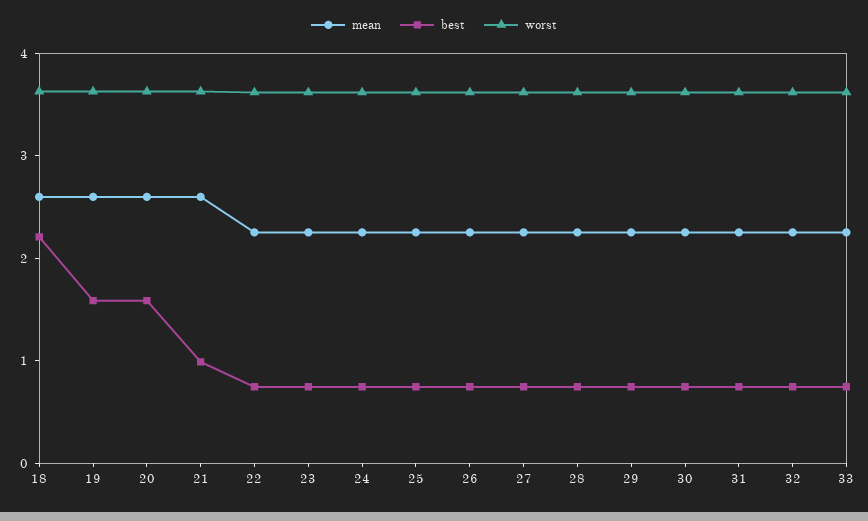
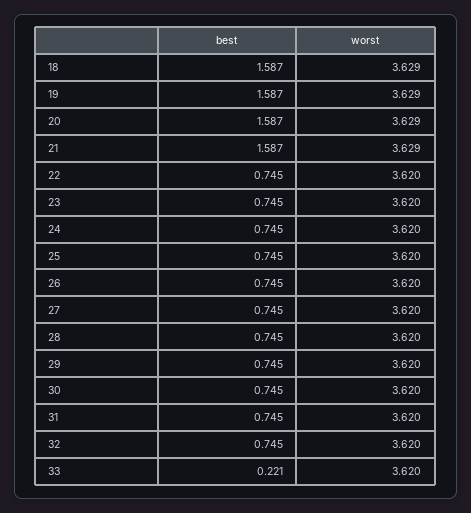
  {
-   "mean": {
-     "18": 2.6,
-     "19": 2.6,
-     "20": 2.6,
-     "21": 2.6,
-     "22": 2.2,
-     "23": 2.2,
-     "24": 2.2,
-     "25": 2.2,
-     "26": 2.2,
-     "27": 2.2,
-     "28": 2.2,
-     "29": 2.2,
-     "30": 2.2,
-     "31": 2.2,
-     "32": 2.2,
-     "33": 2.2
-   },
    "best": {
-     "18": 2.2,
+     "18": 1.587,
      "19": 1.587,
      "20": 1.587,
-     "21": 1,
+     "21": 1.587,
      "22": 0.745,
      "23": 0.745,
      "24": 0.745,
      "25": 0.745,
      "26": 0.745,
      "27": 0.745,
      "28": 0.745,
      "29": 0.745,
      "30": 0.745,
      "31": 0.745,
      "32": 0.745,
-     "33": 0.8
+     "33": 0.221
    },
    "worst": {
      "18": 3.629,
      "19": 3.629,
      "20": 3.629,
      "21": 3.629,
      "22": 3.62,
      "23": 3.62,
      "24": 3.62,
      "25": 3.62,
      "26": 3.62,
      "27": 3.62,
      "28": 3.62,
      "29": 3.62,
      "30": 3.62,
      "31": 3.62,
      "32": 3.62,
      "33": 3.62
    }
  }

